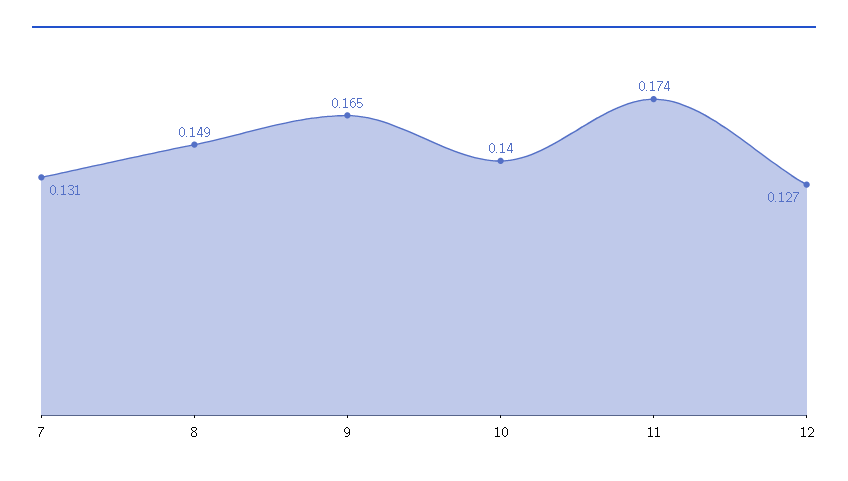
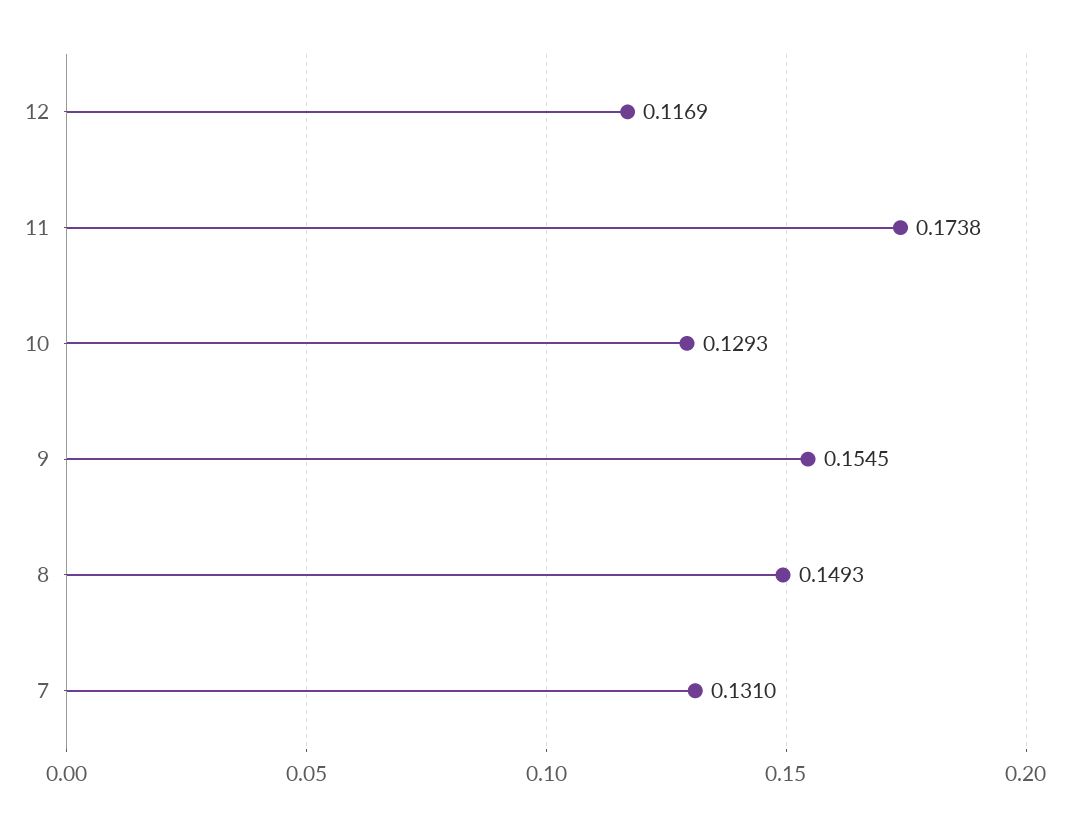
  {
    "7": 0.131,
    "8": 0.1493,
-   "9": 0.165,
+   "9": 0.1545,
-   "10": 0.14,
+   "10": 0.1293,
    "11": 0.1738,
-   "12": 0.127
+   "12": 0.1169
  }

